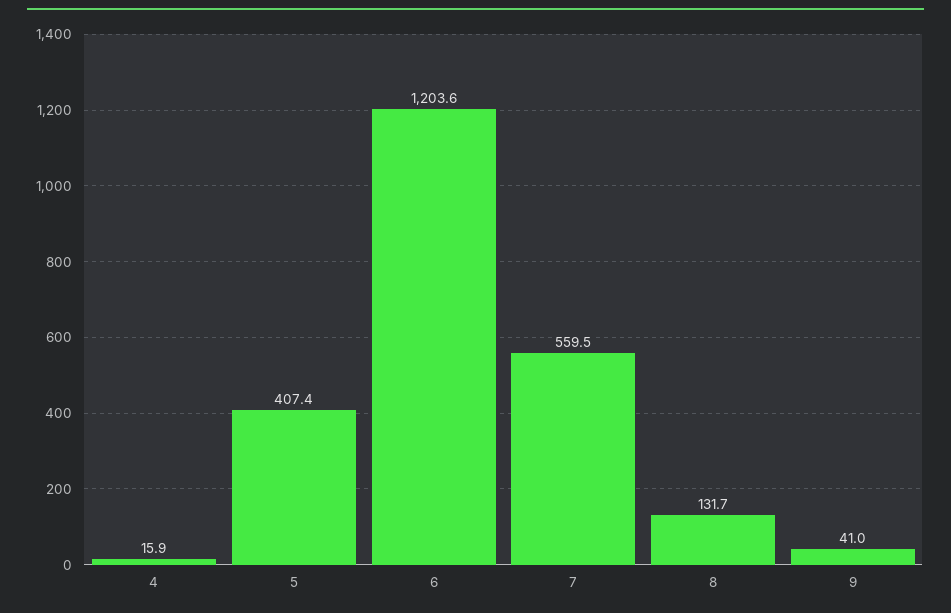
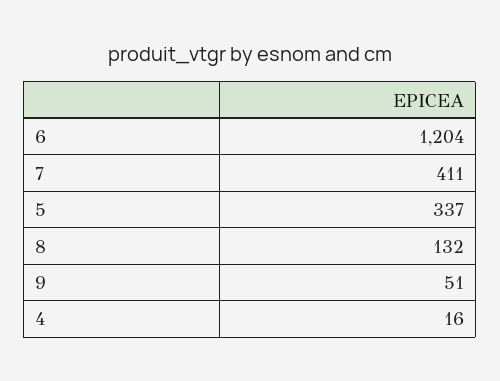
  {
    "4": 15.9,
-   "5": 407.4,
+   "5": 337,
    "6": 1203.6,
-   "7": 559.5,
+   "7": 411,
    "8": 131.7,
-   "9": 41
+   "9": 51
  }

